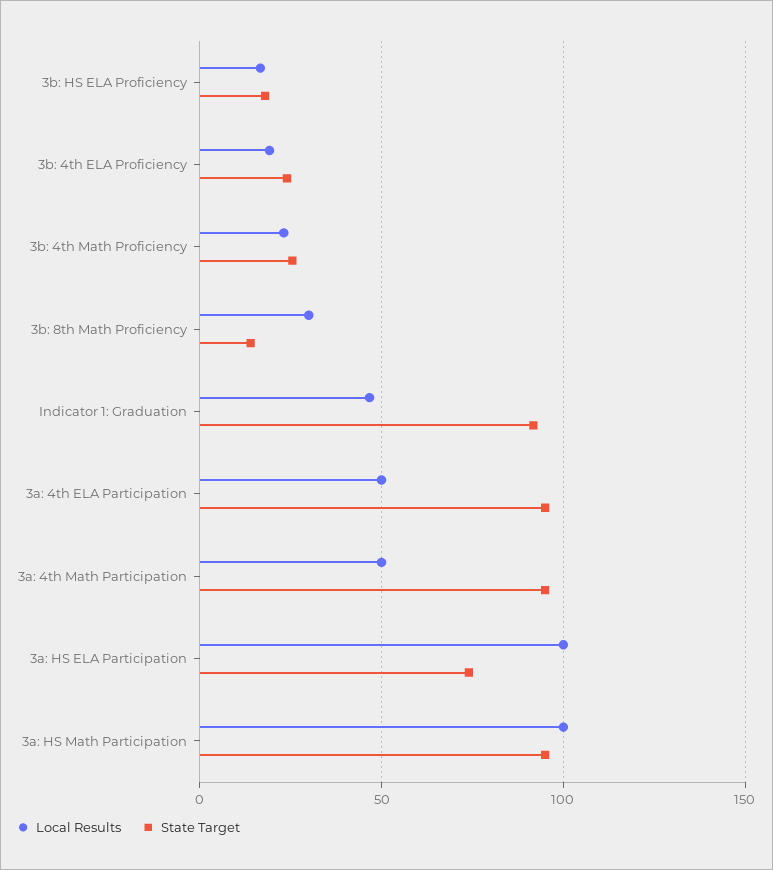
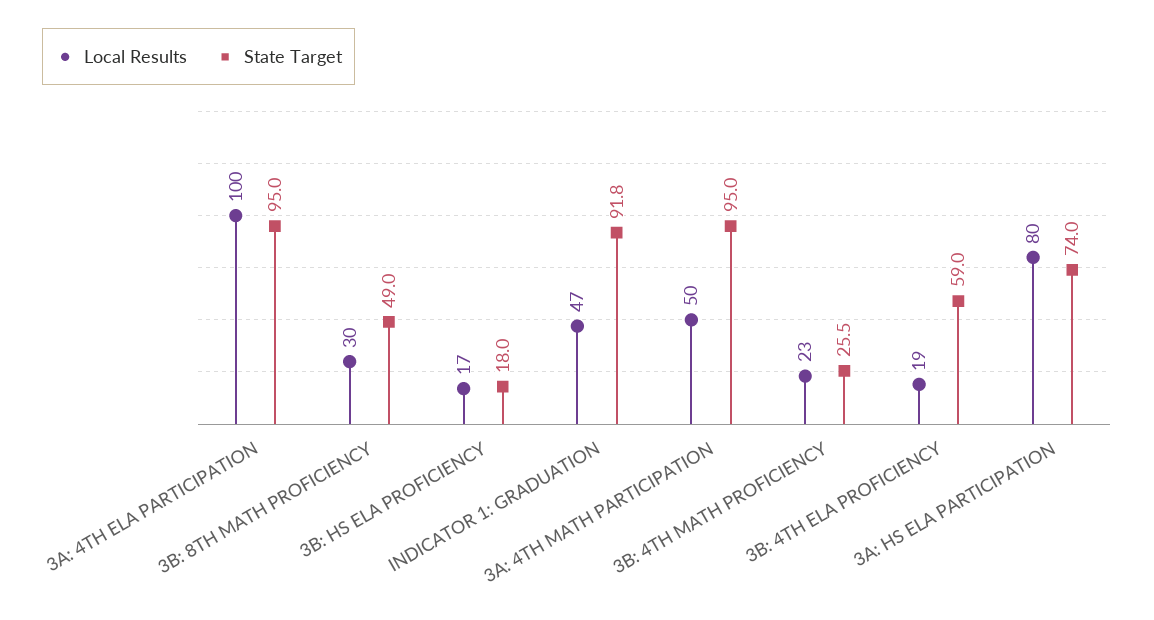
  {
    "Local Results": {
      "3b: HS ELA Proficiency": 17,
      "3b: 4th ELA Proficiency": 19,
      "3b: 4th Math Proficiency": 23,
      "3b: 8th Math Proficiency": 30,
      "Indicator 1: Graduation": 47,
-     "3a: 4th ELA Participation": 50,
+     "3a: 4th ELA Participation": 100,
      "3a: 4th Math Participation": 50,
-     "3a: HS ELA Participation": 100,
+     "3a: HS ELA Participation": 80
-     "3a: HS Math Participation": 100
    },
    "State Target": {
      "3b: HS ELA Proficiency": 18,
-     "3b: 4th ELA Proficiency": 25,
+     "3b: 4th ELA Proficiency": 59,
      "3b: 4th Math Proficiency": 25.5,
-     "3b: 8th Math Proficiency": 15,
+     "3b: 8th Math Proficiency": 49,
      "Indicator 1: Graduation": 91.8,
      "3a: 4th ELA Participation": 95,
      "3a: 4th Math Participation": 95,
-     "3a: HS ELA Participation": 74,
+     "3a: HS ELA Participation": 74
-     "3a: HS Math Participation": 95
    }
  }

